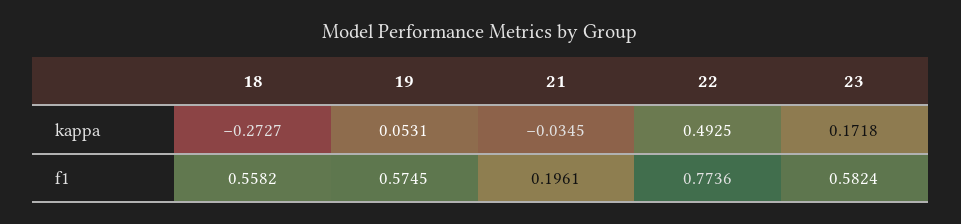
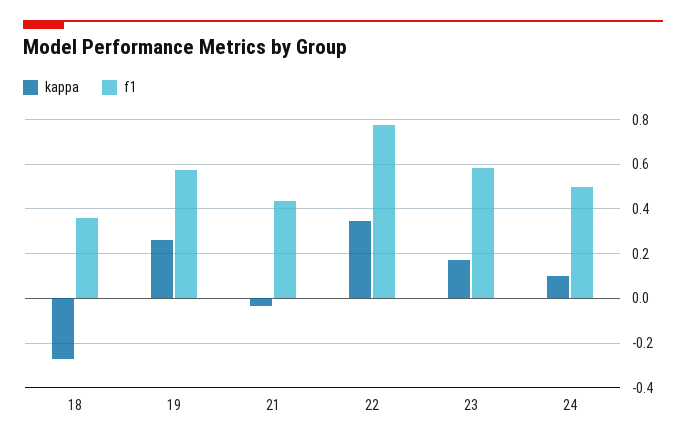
  {
    "kappa": {
      "18": -0.2727,
-     "19": 0.0531,
+     "19": 0.25,
      "21": -0.0345,
-     "22": 0.4925,
+     "22": 0.35,
-     "23": 0.1718
+     "23": 0.1718,
+     "24": 0.1
    },
    "f1": {
-     "18": 0.5582,
+     "18": 0.35,
      "19": 0.5745,
-     "21": 0.1961,
+     "21": 0.45,
      "22": 0.7736,
-     "23": 0.5824
+     "23": 0.5824,
+     "24": 0.5
    }
  }

